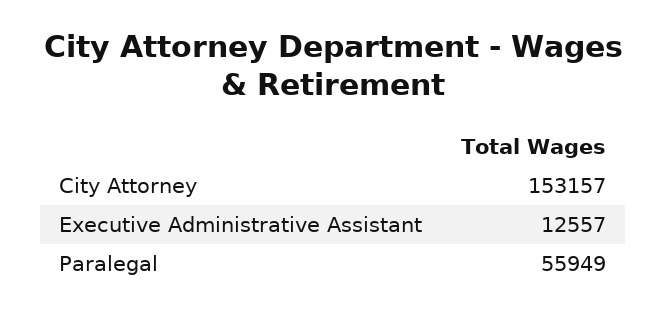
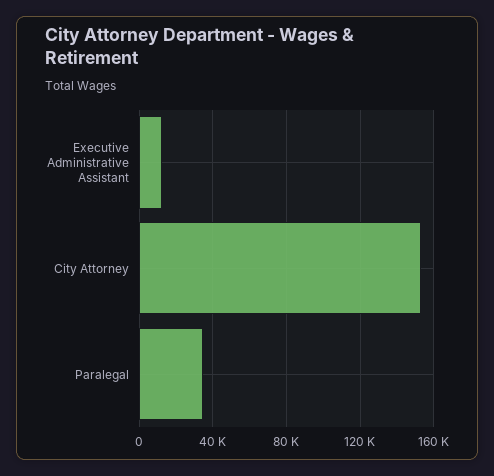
  {
    "City Attorney": 153157,
    "Executive Administrative Assistant": 12557,
-   "Paralegal": 55949
+   "Paralegal": 35000
  }

